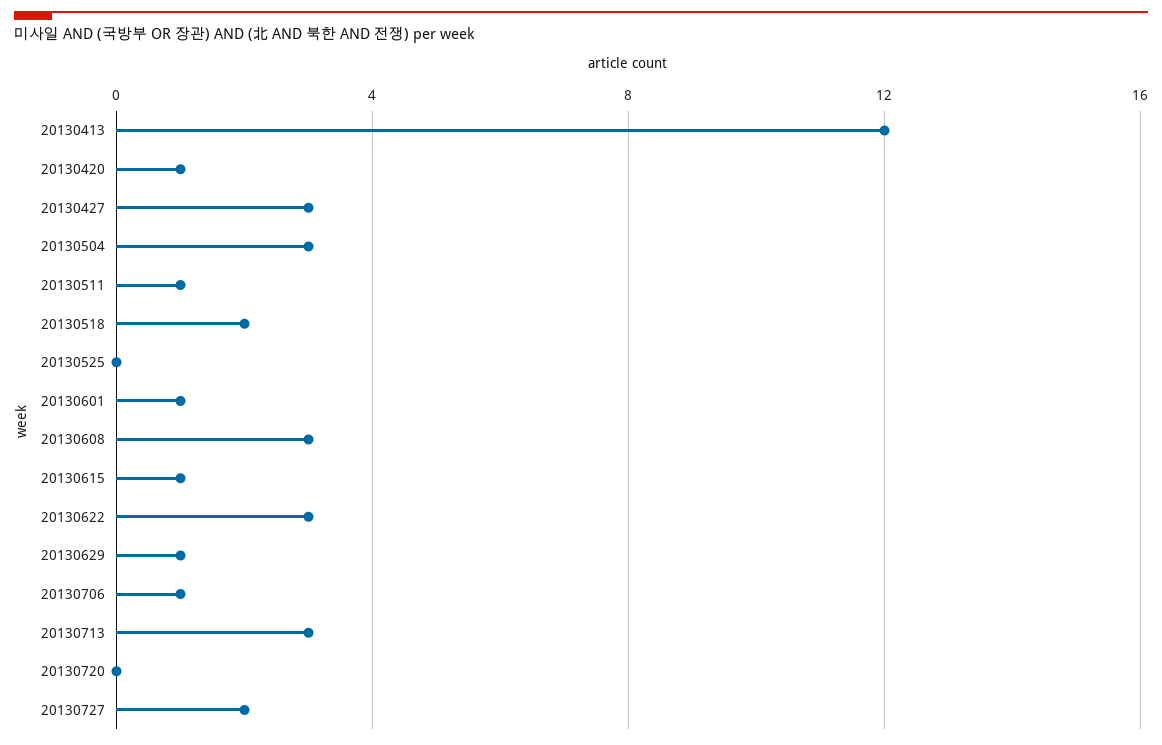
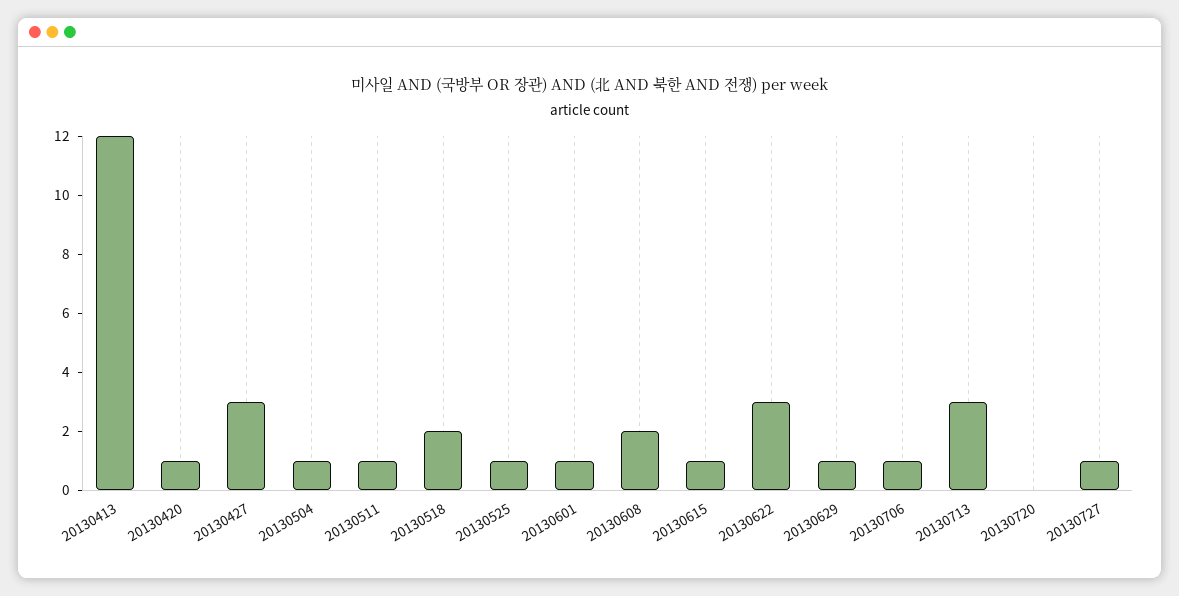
  {
    "20130413": 12,
    "20130420": 1,
    "20130427": 3,
-   "20130504": 3,
+   "20130504": 1,
    "20130511": 1,
    "20130518": 2,
-   "20130525": 0,
+   "20130525": 1,
    "20130601": 1,
-   "20130608": 3,
+   "20130608": 2,
    "20130615": 1,
    "20130622": 3,
    "20130629": 1,
    "20130706": 1,
    "20130713": 3,
    "20130720": 0,
-   "20130727": 2
+   "20130727": 1
  }

